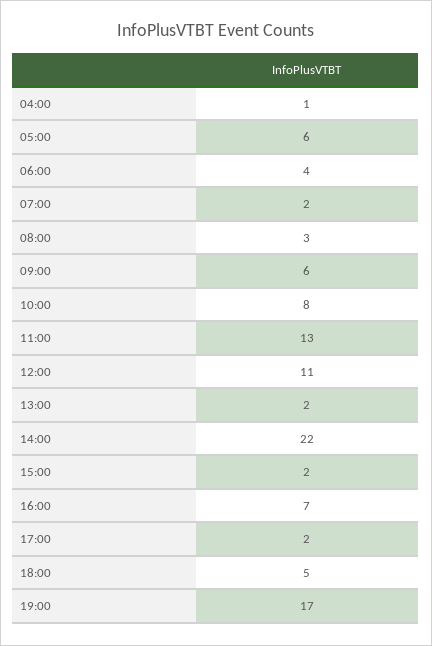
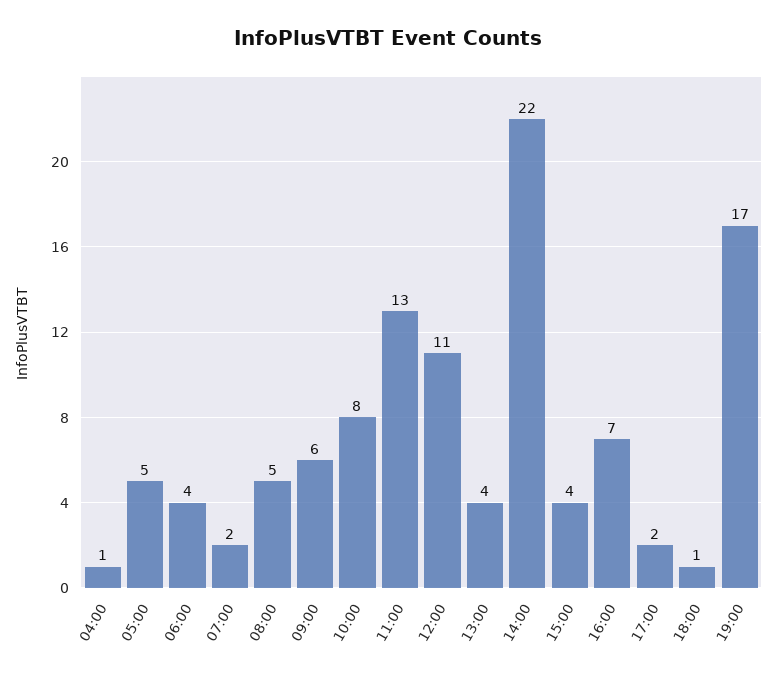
  {
    "04:00": 1,
-   "05:00": 6,
+   "05:00": 5,
    "06:00": 4,
    "07:00": 2,
-   "08:00": 3,
+   "08:00": 5,
    "09:00": 6,
    "10:00": 8,
    "11:00": 13,
    "12:00": 11,
-   "13:00": 2,
+   "13:00": 4,
    "14:00": 22,
-   "15:00": 2,
+   "15:00": 4,
    "16:00": 7,
    "17:00": 2,
-   "18:00": 5,
+   "18:00": 1,
    "19:00": 17
  }

